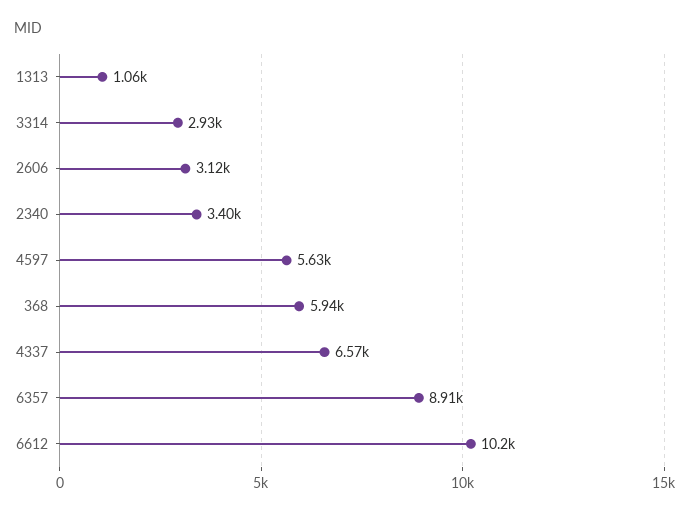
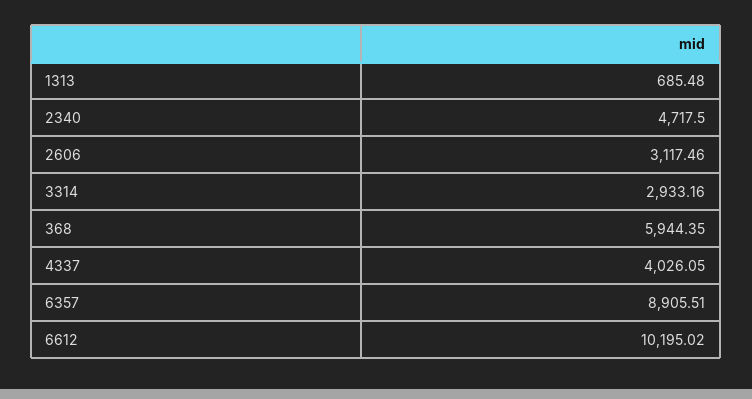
  {
-   "1313": 1060,
+   "1313": 685.48,
    "3314": 2933.16,
    "2606": 3117.46,
-   "2340": 3400,
+   "2340": 4717.5,
-   "4597": 5630,
    "368": 5944.35,
-   "4337": 6570,
+   "4337": 4026.05,
    "6357": 8905.51,
    "6612": 10195.02
  }

